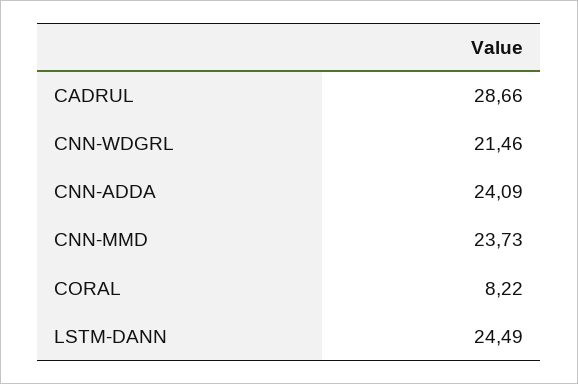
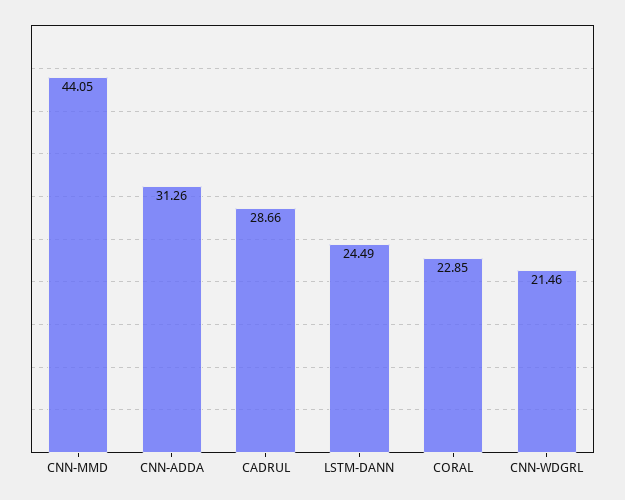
  {
    "CADRUL": 28.66,
    "CNN-WDGRL": 21.46,
-   "CNN-ADDA": 24.09,
+   "CNN-ADDA": 31.26,
-   "CNN-MMD": 23.73,
+   "CNN-MMD": 44.05,
-   "CORAL": 8.22,
+   "CORAL": 22.85,
    "LSTM-DANN": 24.49
  }

